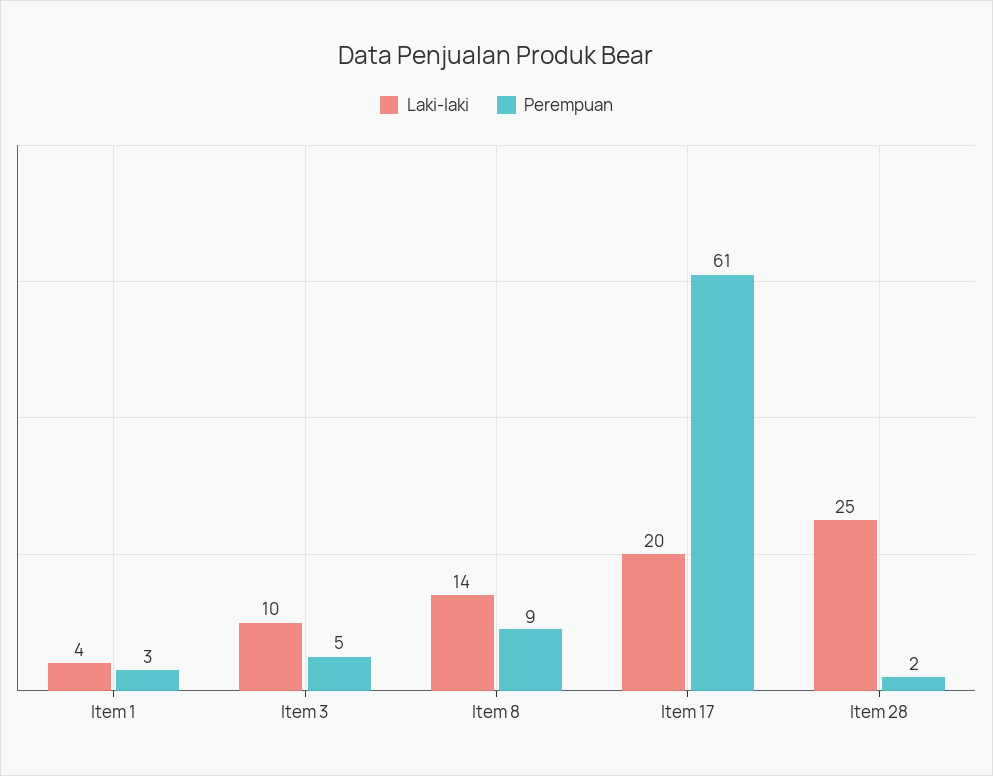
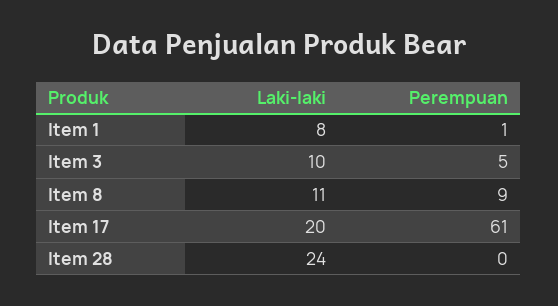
  {
    "Laki-laki": {
-     "Item 1": 4,
+     "Item 1": 8,
      "Item 3": 10,
-     "Item 8": 14,
+     "Item 8": 11,
      "Item 17": 20,
-     "Item 28": 25
+     "Item 28": 24
    },
    "Perempuan": {
-     "Item 1": 3,
+     "Item 1": 1,
      "Item 3": 5,
      "Item 8": 9,
      "Item 17": 61,
-     "Item 28": 2
+     "Item 28": 0
    }
  }

